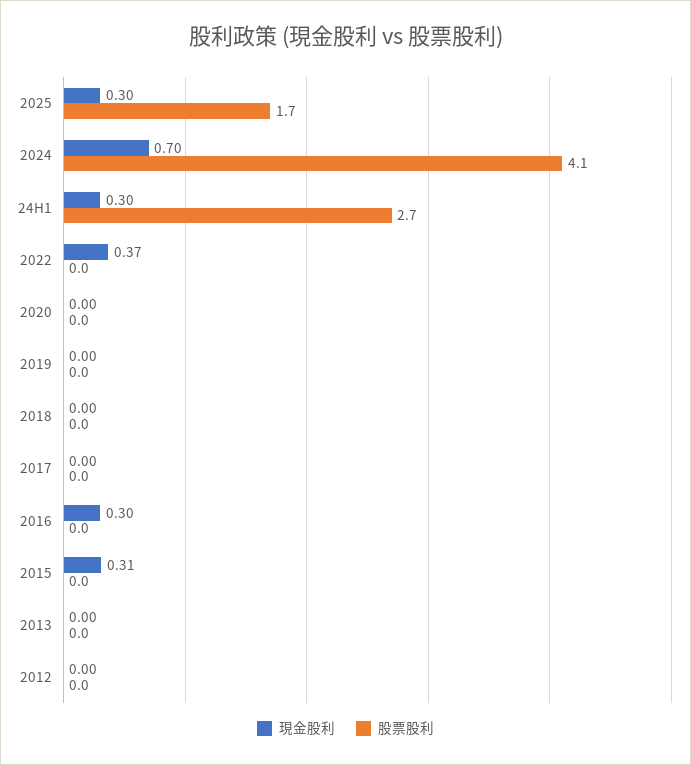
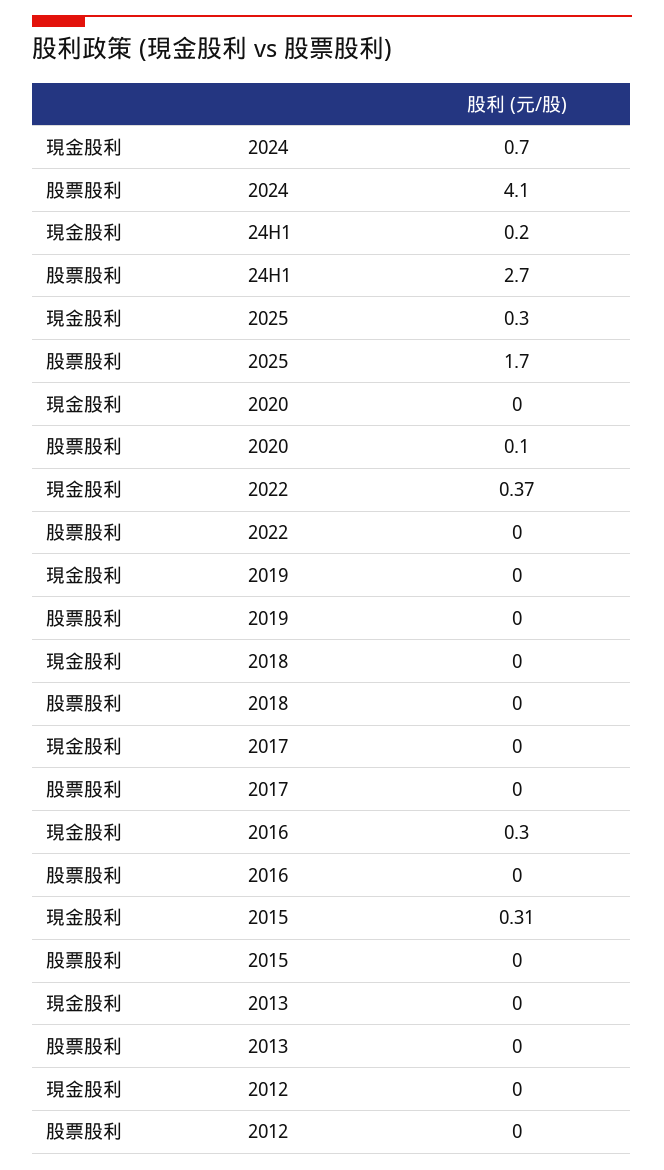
  {
    "現金股利": {
      "2025": 0.3,
      "2024": 0.7,
-     "24H1": 0.3,
+     "24H1": 0.2,
      "2022": 0.37,
      "2020": 0,
      "2019": 0,
      "2018": 0,
      "2017": 0,
      "2016": 0.3,
      "2015": 0.31,
      "2013": 0,
      "2012": 0
    },
    "股票股利": {
      "2025": 1.7,
      "2024": 4.1,
      "24H1": 2.7,
      "2022": 0,
-     "2020": 0,
+     "2020": 0.1,
      "2019": 0,
      "2018": 0,
      "2017": 0,
      "2016": 0,
      "2015": 0,
      "2013": 0,
      "2012": 0
    }
  }

